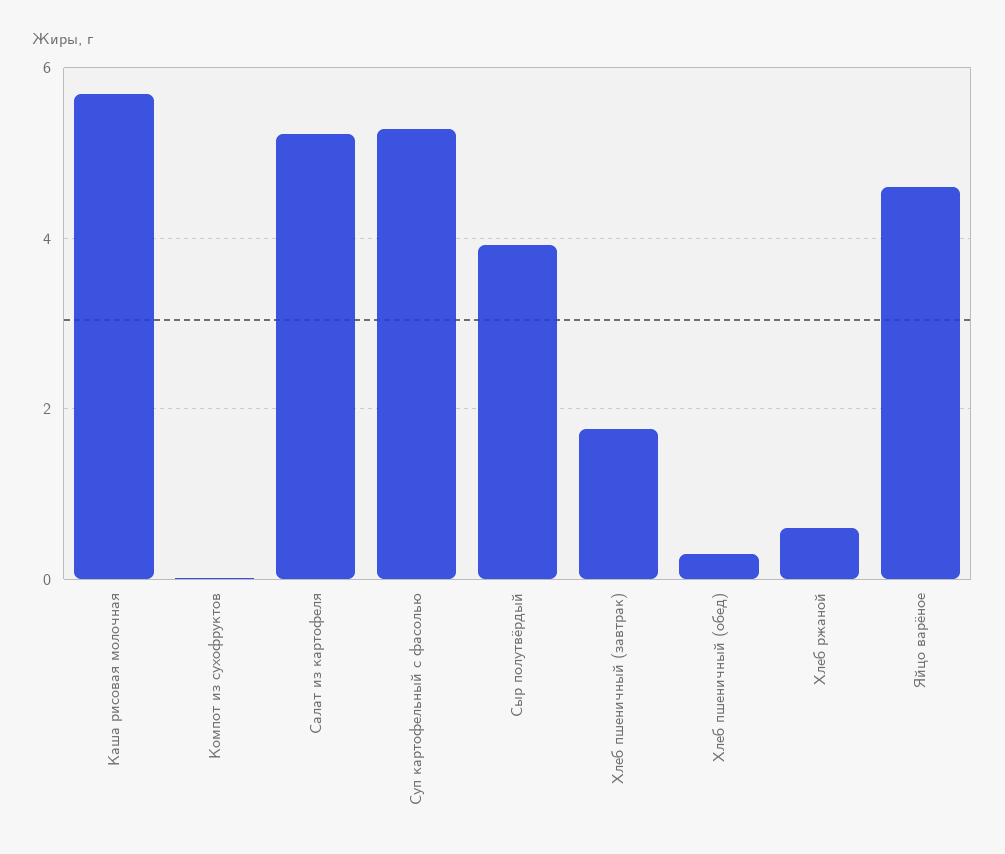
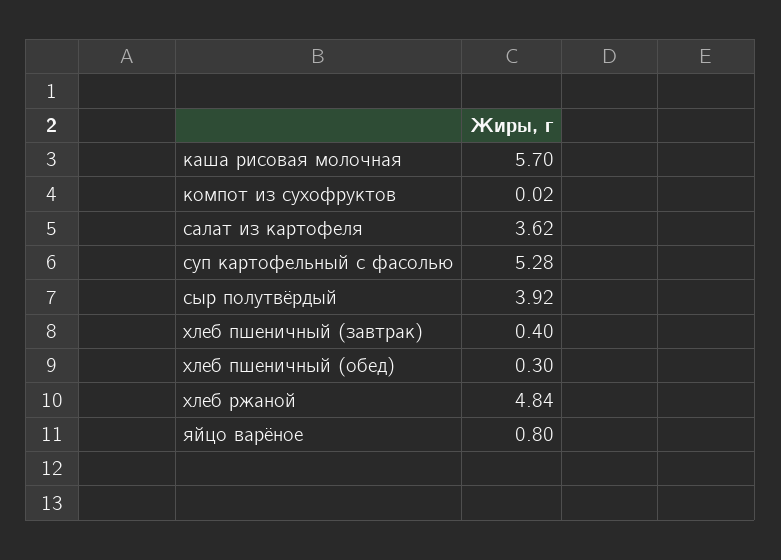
  {
    "Каша рисовая молочная": 5.7,
    "Компот из сухофруктов": 0.02,
-   "Салат из картофеля": 5.2,
+   "Салат из картофеля": 3.62,
    "Суп картофельный с фасолью": 5.28,
    "Сыр полутвёрдый": 3.92,
-   "Хлеб пшеничный (завтрак)": 1.8,
+   "Хлеб пшеничный (завтрак)": 0.4,
    "Хлеб пшеничный (обед)": 0.3,
-   "Хлеб ржаной": 0.6,
+   "Хлеб ржаной": 4.84,
-   "Яйцо варёное": 4.6
+   "Яйцо варёное": 0.8
  }

